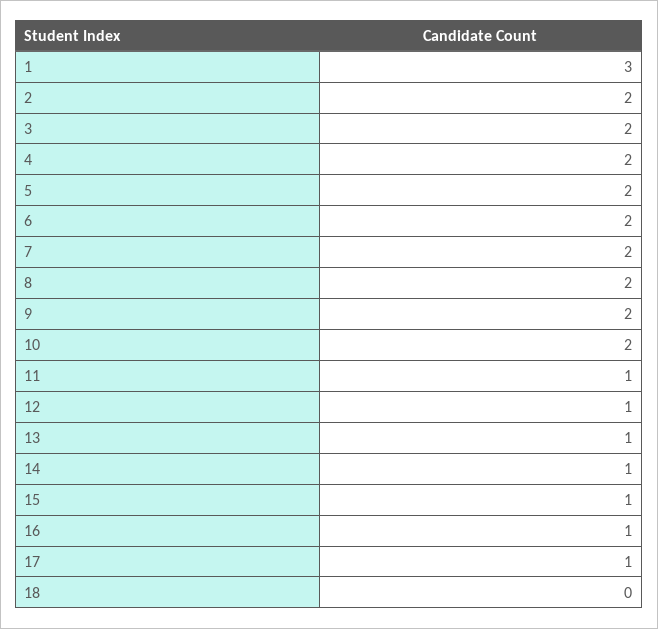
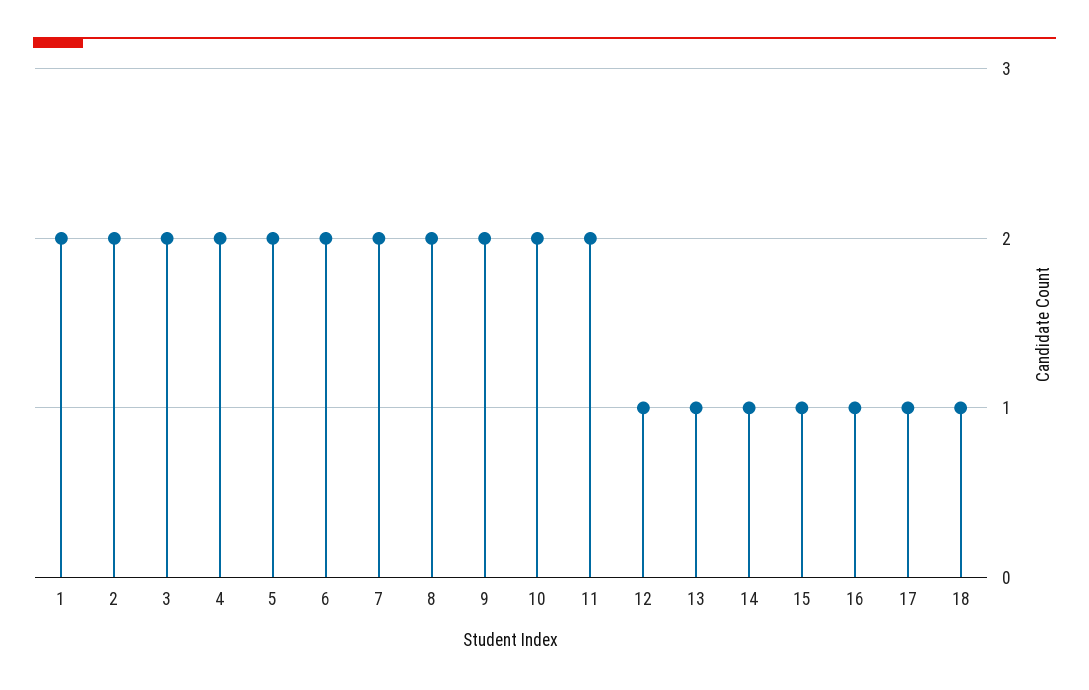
  {
-   "1": 3,
+   "1": 2,
    "2": 2,
    "3": 2,
    "4": 2,
    "5": 2,
    "6": 2,
    "7": 2,
    "8": 2,
    "9": 2,
    "10": 2,
-   "11": 1,
+   "11": 2,
    "12": 1,
    "13": 1,
    "14": 1,
    "15": 1,
    "16": 1,
    "17": 1,
-   "18": 0
+   "18": 1
  }

